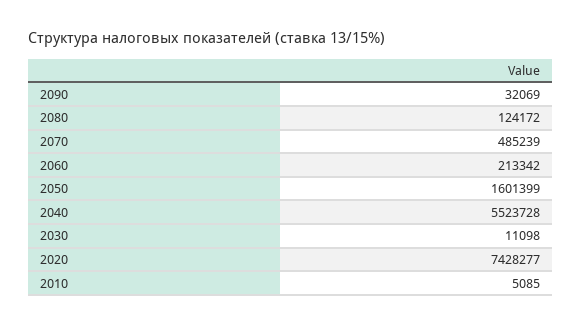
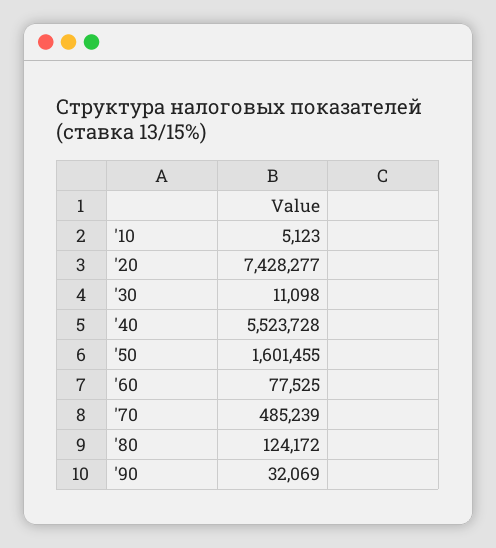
  {
    "2090": 32069,
    "2080": 124172,
    "2070": 485239,
-   "2060": 213342,
+   "2060": 77525,
-   "2050": 1601399,
+   "2050": 1601455,
    "2040": 5523728,
    "2030": 11098,
    "2020": 7428277,
-   "2010": 5085
+   "2010": 5123
  }

